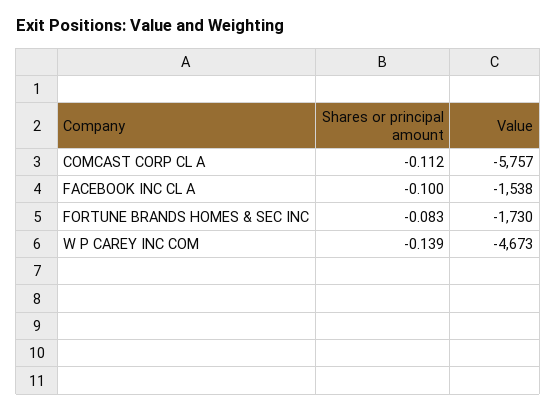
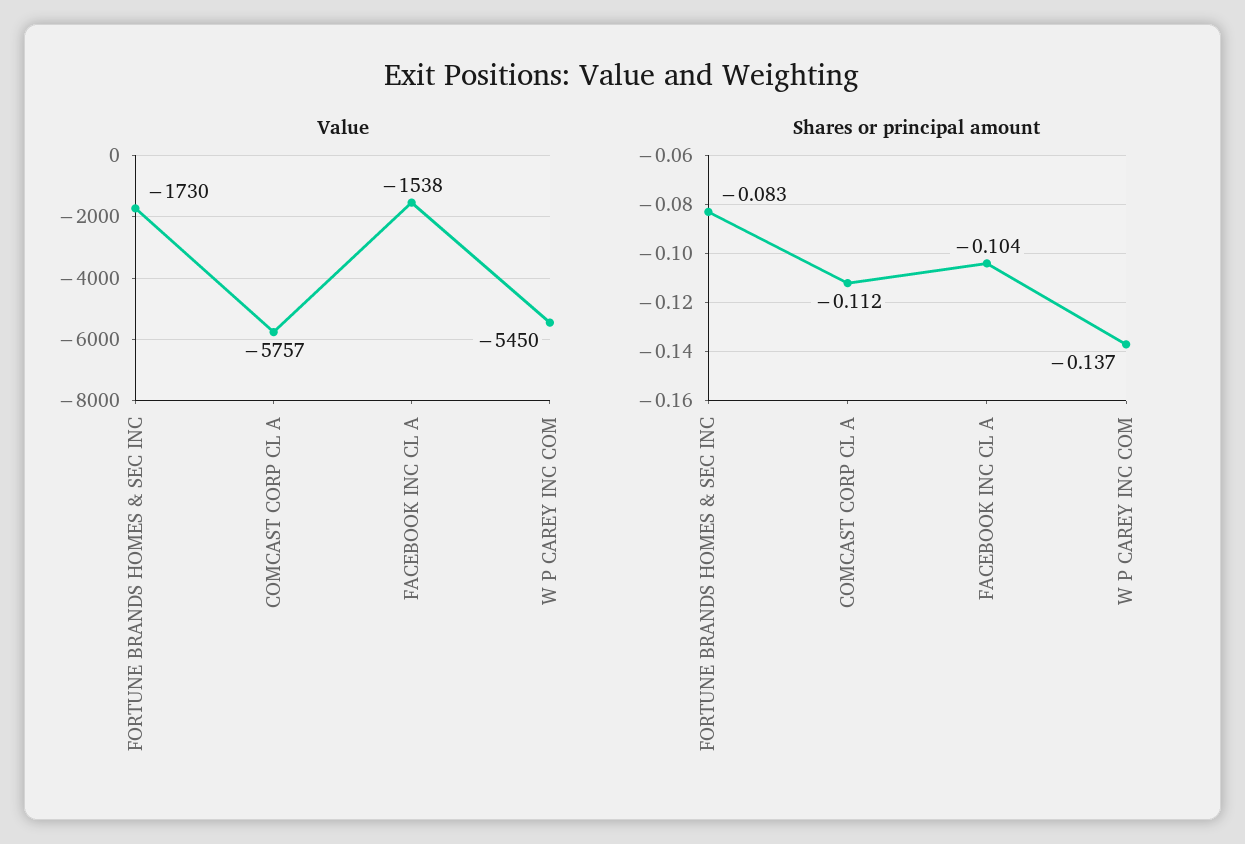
  {
    "Shares or principal amount": {
      "COMCAST CORP CL A": -0.112,
-     "FACEBOOK INC CL A": -0.1,
+     "FACEBOOK INC CL A": -0.104,
      "FORTUNE BRANDS HOMES & SEC INC": -0.083,
-     "W P CAREY INC COM": -0.139
+     "W P CAREY INC COM": -0.137
    },
    "Value": {
      "COMCAST CORP CL A": -5757,
      "FACEBOOK INC CL A": -1538,
      "FORTUNE BRANDS HOMES & SEC INC": -1730,
-     "W P CAREY INC COM": -4673
+     "W P CAREY INC COM": -5450
    }
  }

